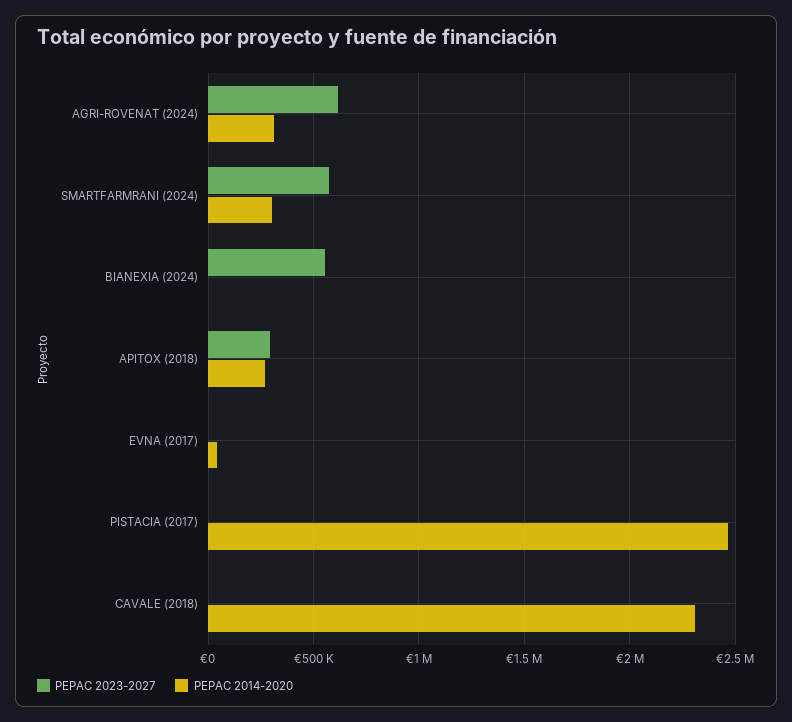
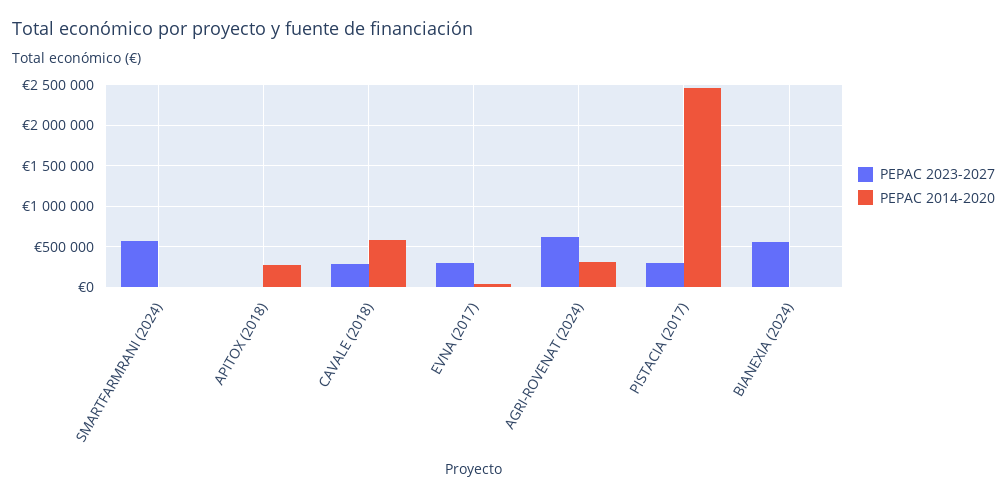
  {
    "PEPAC 2023-2027": {
      "AGRI-ROVENAT (2024)": 600000,
      "SMARTFARMRANI (2024)": 550000,
      "BIANEXIA (2024)": 550000,
-     "APITOX (2018)": 300000,
+     "APITOX (2018)": 0,
-     "EVNA (2017)": 0,
+     "EVNA (2017)": 300000,
-     "PISTACIA (2017)": 0,
+     "PISTACIA (2017)": 300000,
-     "CAVALE (2018)": 0
+     "CAVALE (2018)": 300000
    },
    "PEPAC 2014-2020": {
      "AGRI-ROVENAT (2024)": 300000,
-     "SMARTFARMRANI (2024)": 300000,
+     "SMARTFARMRANI (2024)": 0,
      "BIANEXIA (2024)": 0,
      "APITOX (2018)": 250000,
      "EVNA (2017)": 50000,
      "PISTACIA (2017)": 2450000,
-     "CAVALE (2018)": 2300000
+     "CAVALE (2018)": 600000
    }
  }

